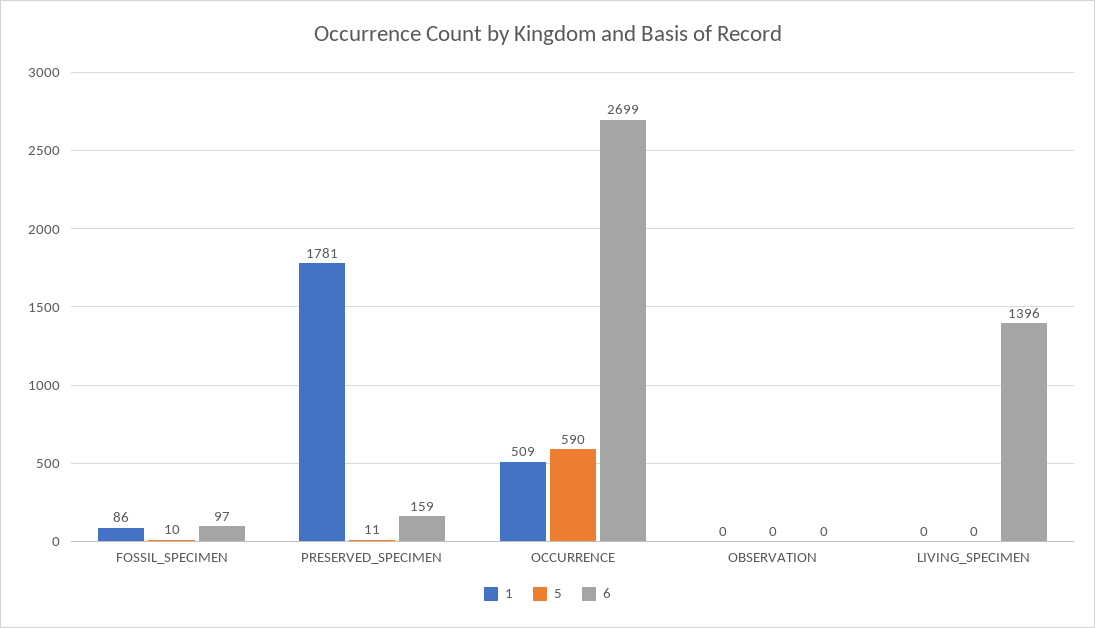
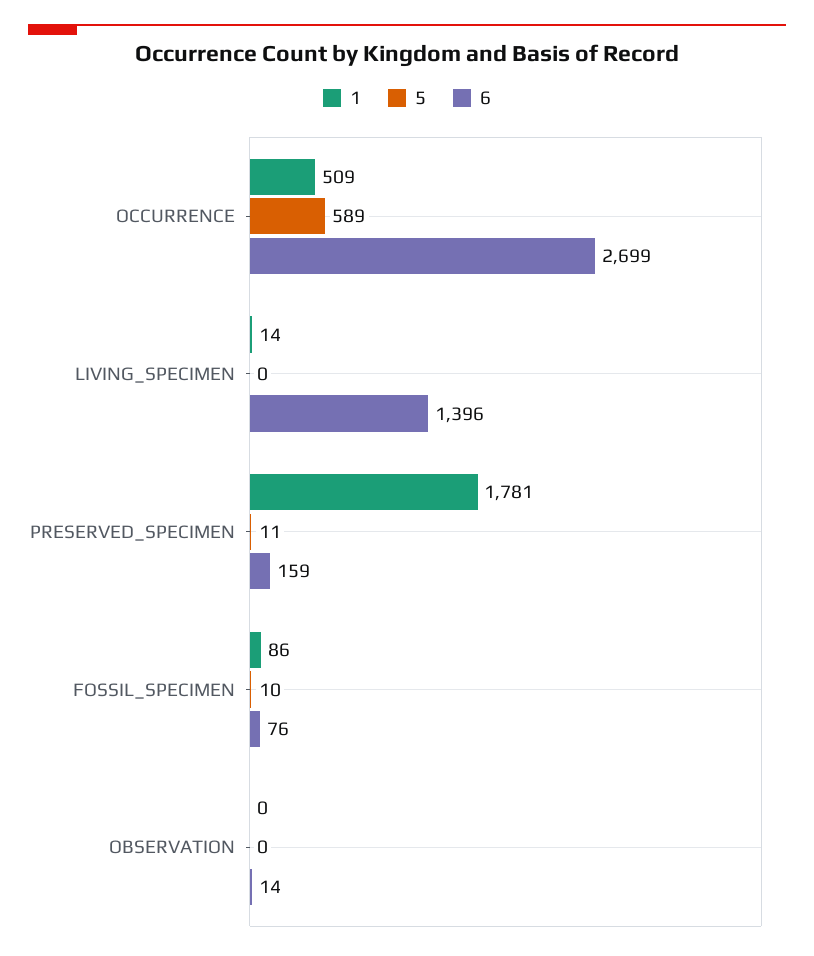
  {
    "1": {
      "FOSSIL_SPECIMEN": 86,
      "PRESERVED_SPECIMEN": 1781,
      "OCCURRENCE": 509,
      "OBSERVATION": 0,
-     "LIVING_SPECIMEN": 0
+     "LIVING_SPECIMEN": 14
    },
    "5": {
      "FOSSIL_SPECIMEN": 10,
      "PRESERVED_SPECIMEN": 11,
-     "OCCURRENCE": 590,
+     "OCCURRENCE": 589,
      "OBSERVATION": 0,
      "LIVING_SPECIMEN": 0
    },
    "6": {
-     "FOSSIL_SPECIMEN": 97,
+     "FOSSIL_SPECIMEN": 76,
      "PRESERVED_SPECIMEN": 159,
      "OCCURRENCE": 2699,
-     "OBSERVATION": 0,
+     "OBSERVATION": 14,
      "LIVING_SPECIMEN": 1396
    }
  }

